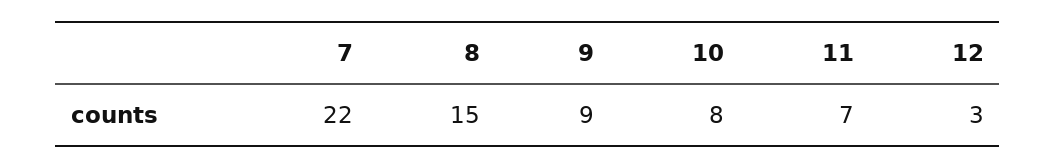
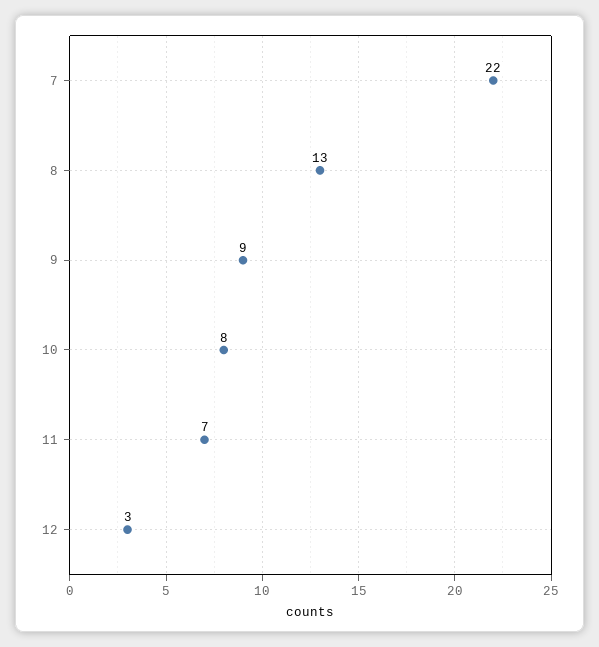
  {
    "7": 22,
-   "8": 15,
+   "8": 13,
    "9": 9,
    "10": 8,
    "11": 7,
    "12": 3
  }

